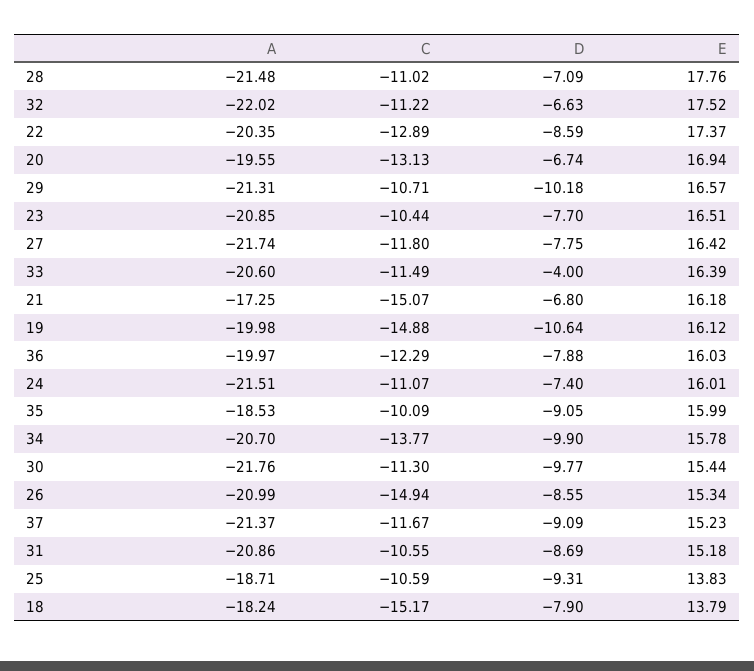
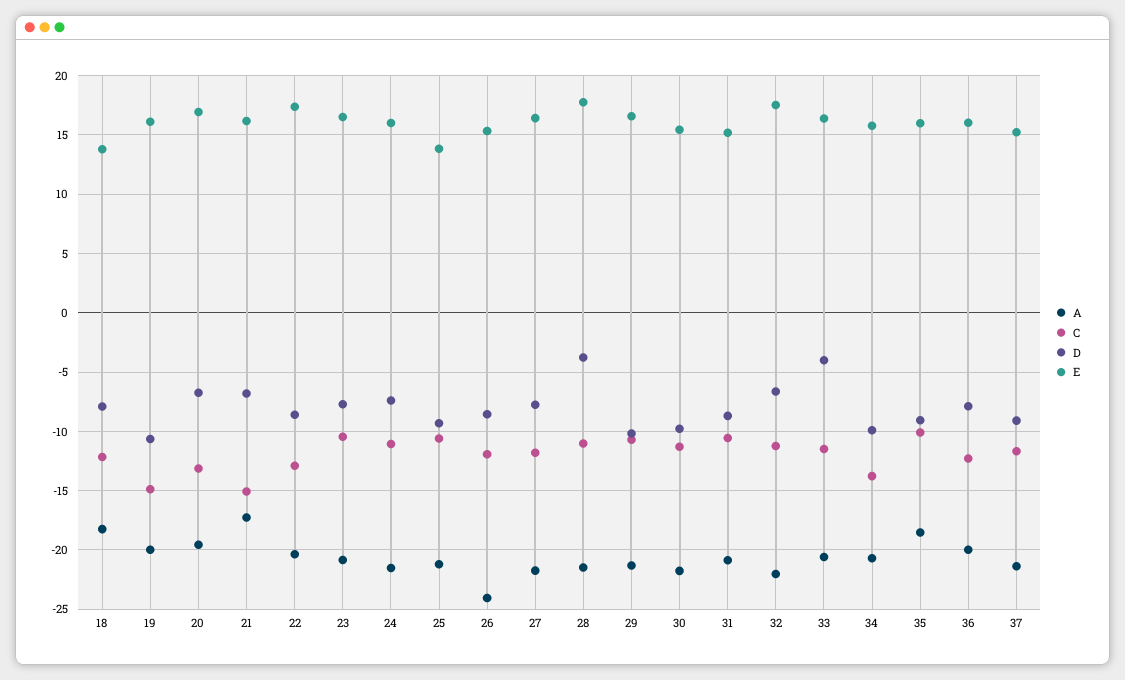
  {
    "A": {
      "28": -21.48,
      "32": -22.02,
      "22": -20.35,
      "20": -19.55,
      "29": -21.31,
      "23": -20.85,
      "27": -21.74,
      "33": -20.6,
      "21": -17.25,
      "19": -19.98,
      "36": -19.97,
      "24": -21.51,
      "35": -18.53,
      "34": -20.7,
      "30": -21.76,
-     "26": -20.99,
+     "26": -24,
      "37": -21.37,
      "31": -20.86,
-     "25": -18.71,
+     "25": -21,
      "18": -18.24
    },
    "C": {
      "28": -11.02,
      "32": -11.22,
      "22": -12.89,
      "20": -13.13,
      "29": -10.71,
      "23": -10.44,
      "27": -11.8,
      "33": -11.49,
      "21": -15.07,
      "19": -14.88,
      "36": -12.29,
      "24": -11.07,
      "35": -10.09,
      "34": -13.77,
      "30": -11.3,
-     "26": -14.94,
+     "26": -12,
      "37": -11.67,
      "31": -10.55,
      "25": -10.59,
-     "18": -15.17
+     "18": -12
    },
    "D": {
-     "28": -7.09,
+     "28": -4,
      "32": -6.63,
      "22": -8.59,
      "20": -6.74,
      "29": -10.18,
      "23": -7.7,
      "27": -7.75,
      "33": -4,
      "21": -6.8,
      "19": -10.64,
      "36": -7.88,
      "24": -7.4,
      "35": -9.05,
      "34": -9.9,
      "30": -9.77,
      "26": -8.55,
      "37": -9.09,
      "31": -8.69,
      "25": -9.31,
      "18": -7.9
    },
    "E": {
      "28": 17.76,
      "32": 17.52,
      "22": 17.37,
      "20": 16.94,
      "29": 16.57,
      "23": 16.51,
      "27": 16.42,
      "33": 16.39,
      "21": 16.18,
      "19": 16.12,
      "36": 16.03,
      "24": 16.01,
      "35": 15.99,
      "34": 15.78,
      "30": 15.44,
      "26": 15.34,
      "37": 15.23,
      "31": 15.18,
      "25": 13.83,
      "18": 13.79
    }
  }

